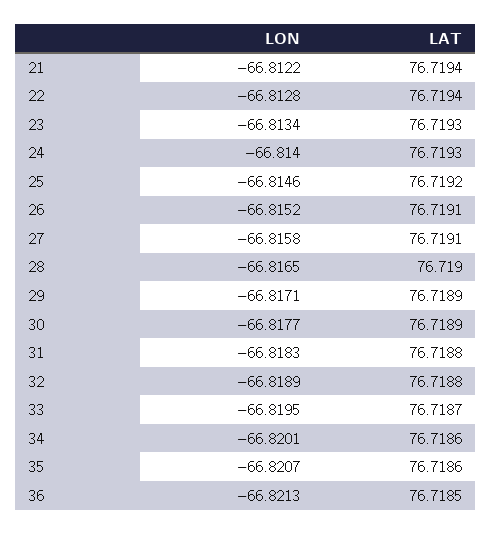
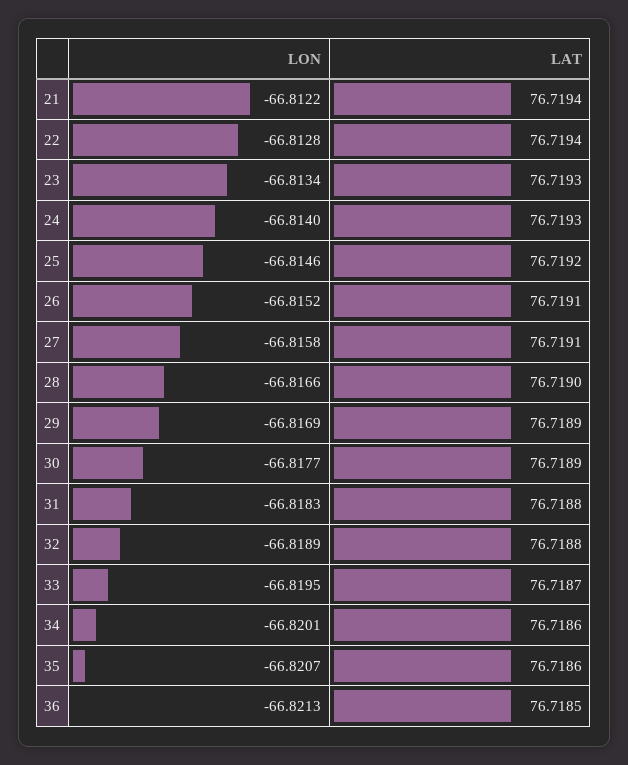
  {
    "LON": {
      "21": -66.8122,
      "22": -66.8128,
      "23": -66.8134,
      "24": -66.814,
      "25": -66.8146,
      "26": -66.8152,
      "27": -66.8158,
-     "28": -66.8165,
+     "28": -66.8166,
-     "29": -66.8171,
+     "29": -66.8169,
      "30": -66.8177,
      "31": -66.8183,
      "32": -66.8189,
      "33": -66.8195,
      "34": -66.8201,
      "35": -66.8207,
      "36": -66.8213
    },
    "LAT": {
      "21": 76.7194,
      "22": 76.7194,
      "23": 76.7193,
      "24": 76.7193,
      "25": 76.7192,
      "26": 76.7191,
      "27": 76.7191,
      "28": 76.719,
      "29": 76.7189,
      "30": 76.7189,
      "31": 76.7188,
      "32": 76.7188,
      "33": 76.7187,
      "34": 76.7186,
      "35": 76.7186,
      "36": 76.7185
    }
  }

